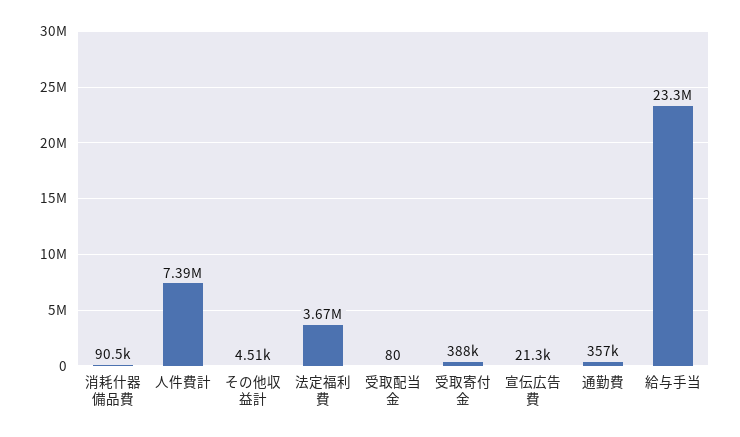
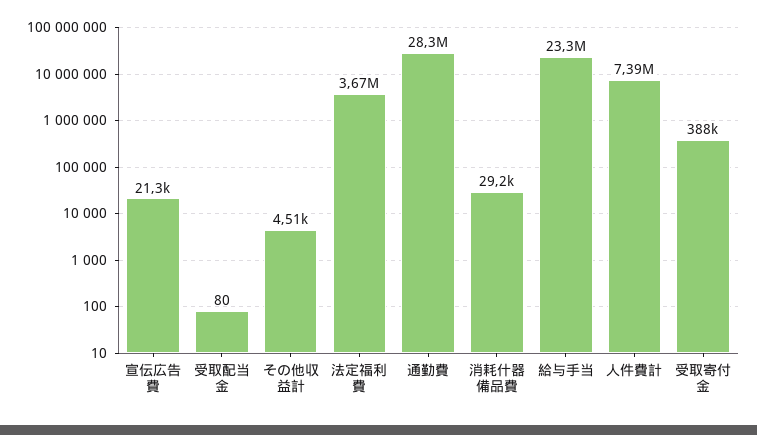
  {
-   "消耗什器備品費": 90500,
+   "消耗什器備品費": 29200,
    "人件費計": 7390000,
    "その他収益計": 4510,
    "法定福利費": 3670000,
    "受取配当金": 80,
    "受取寄付金": 388000,
    "宣伝広告費": 21300,
-   "通勤費": 357000,
+   "通勤費": 28300000,
    "給与手当": 23300000
  }

